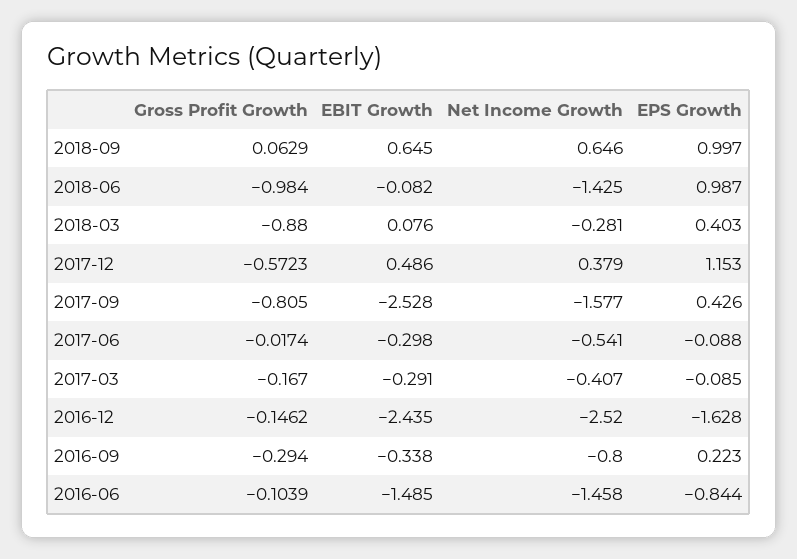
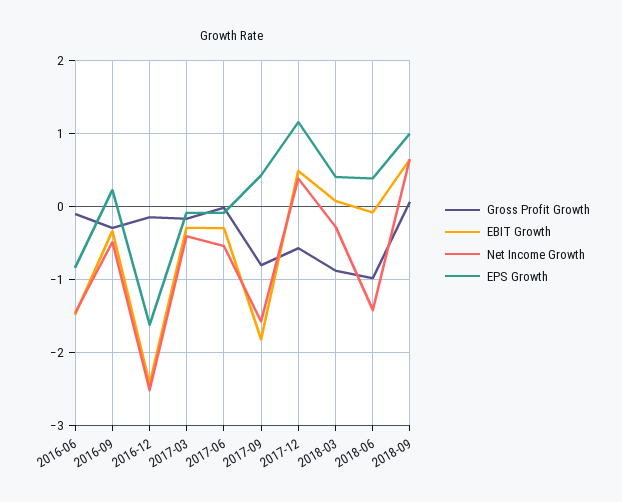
  {
    "Gross Profit Growth": {
      "2018-09": 0.0629,
      "2018-06": -0.984,
      "2018-03": -0.88,
      "2017-12": -0.5723,
      "2017-09": -0.805,
      "2017-06": -0.0174,
      "2017-03": -0.167,
      "2016-12": -0.1462,
      "2016-09": -0.294,
      "2016-06": -0.1039
    },
    "EBIT Growth": {
      "2018-09": 0.645,
      "2018-06": -0.082,
      "2018-03": 0.076,
      "2017-12": 0.486,
-     "2017-09": -2.528,
+     "2017-09": -1.8,
      "2017-06": -0.298,
      "2017-03": -0.291,
      "2016-12": -2.435,
      "2016-09": -0.338,
      "2016-06": -1.485
    },
    "Net Income Growth": {
      "2018-09": 0.646,
      "2018-06": -1.425,
      "2018-03": -0.281,
      "2017-12": 0.379,
      "2017-09": -1.577,
      "2017-06": -0.541,
      "2017-03": -0.407,
      "2016-12": -2.52,
-     "2016-09": -0.8,
+     "2016-09": -0.5,
      "2016-06": -1.458
    },
    "EPS Growth": {
      "2018-09": 0.997,
-     "2018-06": 0.987,
+     "2018-06": 0.4,
      "2018-03": 0.403,
      "2017-12": 1.153,
      "2017-09": 0.426,
      "2017-06": -0.088,
      "2017-03": -0.085,
      "2016-12": -1.628,
      "2016-09": 0.223,
      "2016-06": -0.844
    }
  }

